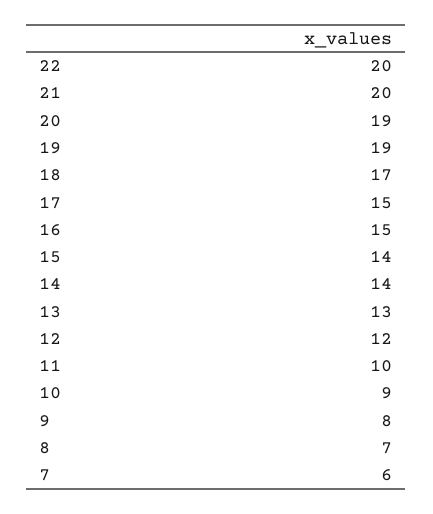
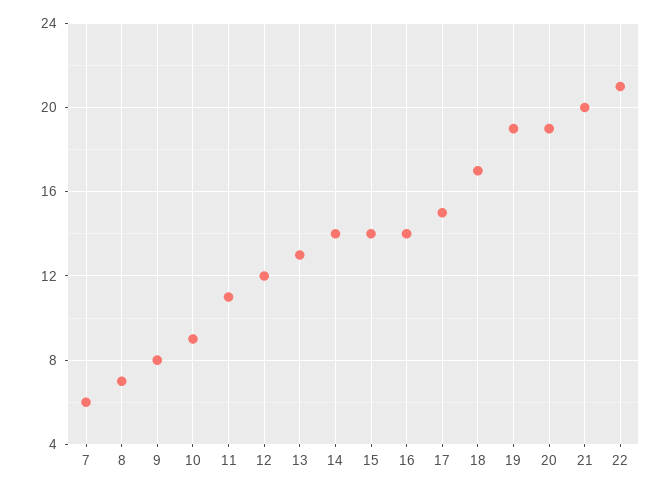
  {
-   "22": 20,
+   "22": 21,
    "21": 20,
    "20": 19,
    "19": 19,
    "18": 17,
    "17": 15,
-   "16": 15,
+   "16": 14,
    "15": 14,
    "14": 14,
    "13": 13,
    "12": 12,
-   "11": 10,
+   "11": 11,
    "10": 9,
    "9": 8,
    "8": 7,
    "7": 6
  }

